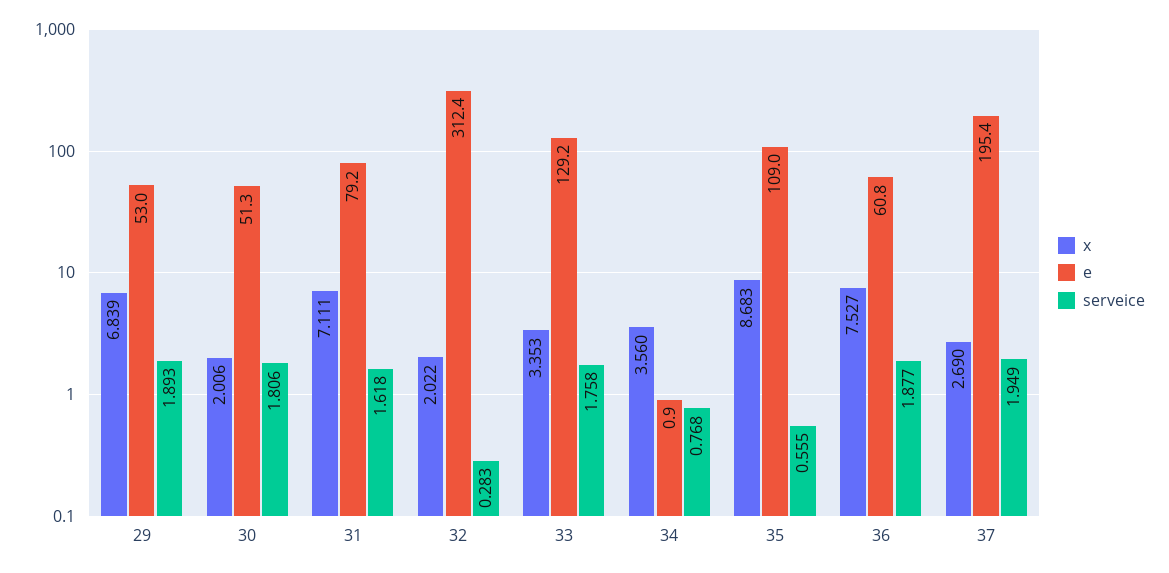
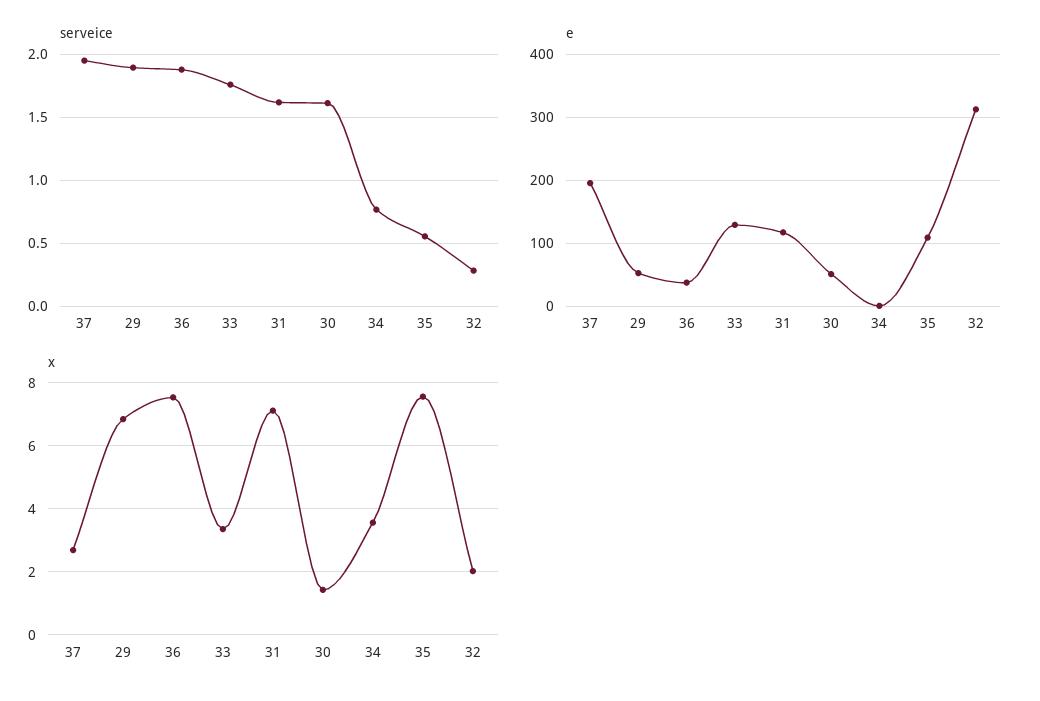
  {
    "x": {
      "29": 6.839,
-     "30": 2.006,
+     "30": 1.4,
      "31": 7.111,
      "32": 2.022,
      "33": 3.353,
      "34": 3.56,
-     "35": 8.683,
+     "35": 7.6,
      "36": 7.527,
      "37": 2.69
    },
    "e": {
      "29": 53,
      "30": 51.3,
-     "31": 79.2,
+     "31": 120,
      "32": 312.4,
      "33": 129.2,
      "34": 0.9,
      "35": 109,
-     "36": 60.8,
+     "36": 40,
      "37": 195.4
    },
    "serveice": {
      "29": 1.893,
-     "30": 1.806,
+     "30": 1.6,
      "31": 1.618,
      "32": 0.283,
      "33": 1.758,
      "34": 0.768,
      "35": 0.555,
      "36": 1.877,
      "37": 1.949
    }
  }

